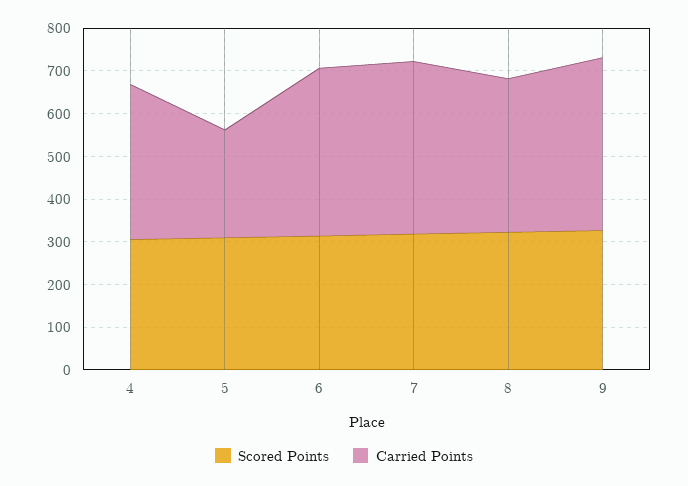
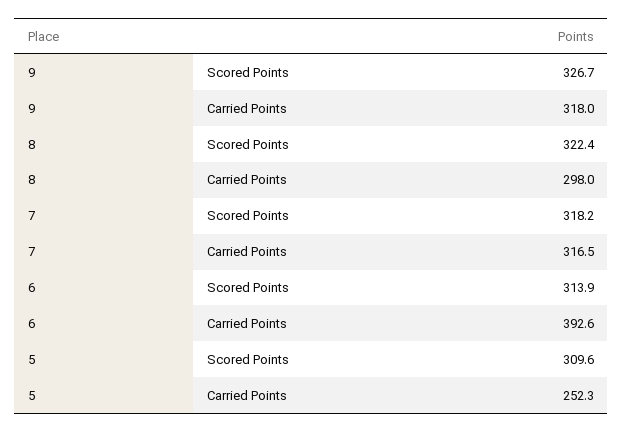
  {
    "Scored Points": {
-     "4": 300,
      "5": 309.6,
      "6": 313.9,
      "7": 318.2,
      "8": 322.4,
      "9": 326.7
    },
    "Carried Points": {
-     "4": 360,
      "5": 252.3,
      "6": 392.6,
-     "7": 400,
+     "7": 316.5,
-     "8": 360,
+     "8": 298,
-     "9": 400
+     "9": 318
    }
  }

